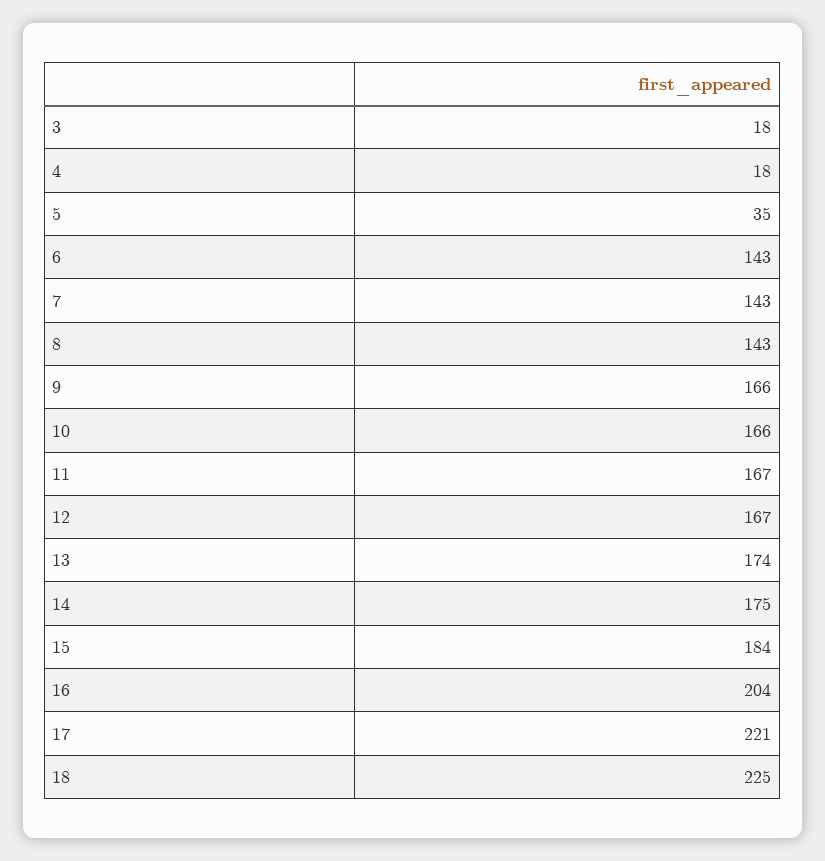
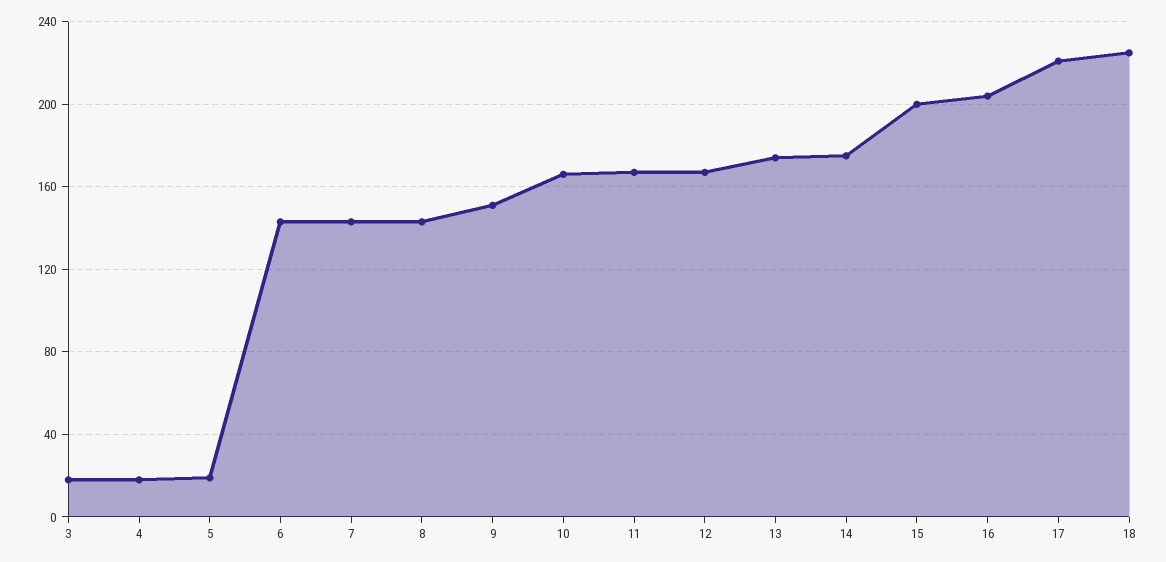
  {
    "3": 18,
    "4": 18,
-   "5": 35,
+   "5": 20,
    "6": 143,
    "7": 143,
    "8": 143,
-   "9": 166,
+   "9": 150,
    "10": 166,
    "11": 167,
    "12": 167,
    "13": 174,
    "14": 175,
-   "15": 184,
+   "15": 200,
    "16": 204,
    "17": 221,
    "18": 225
  }

